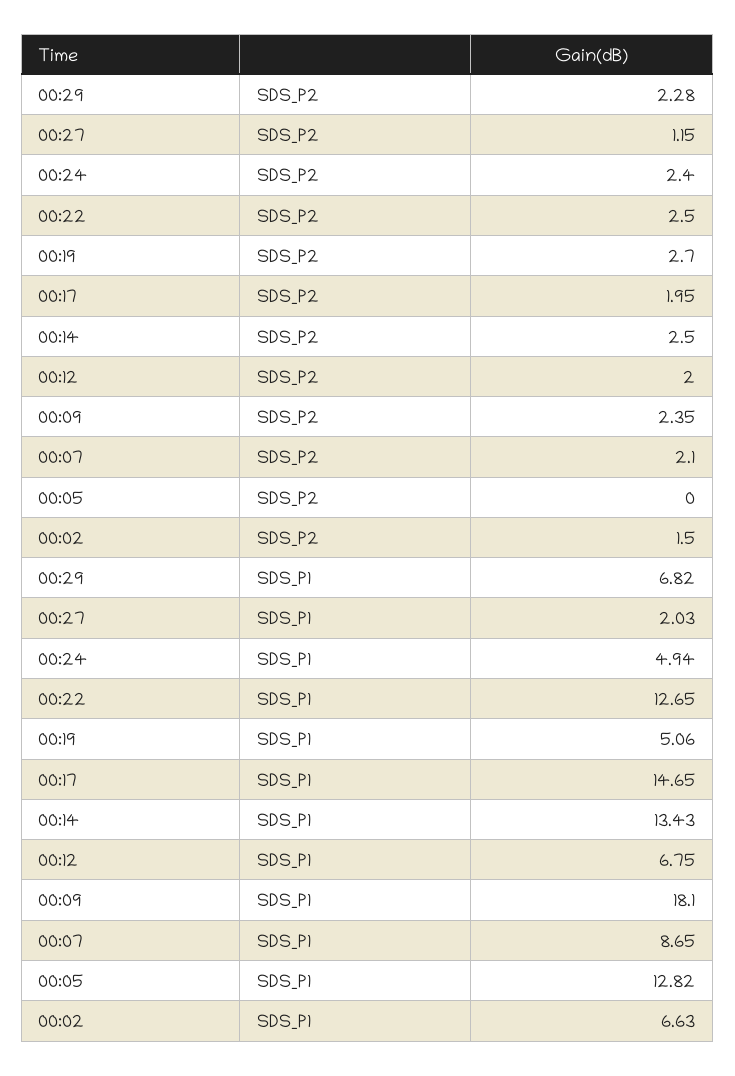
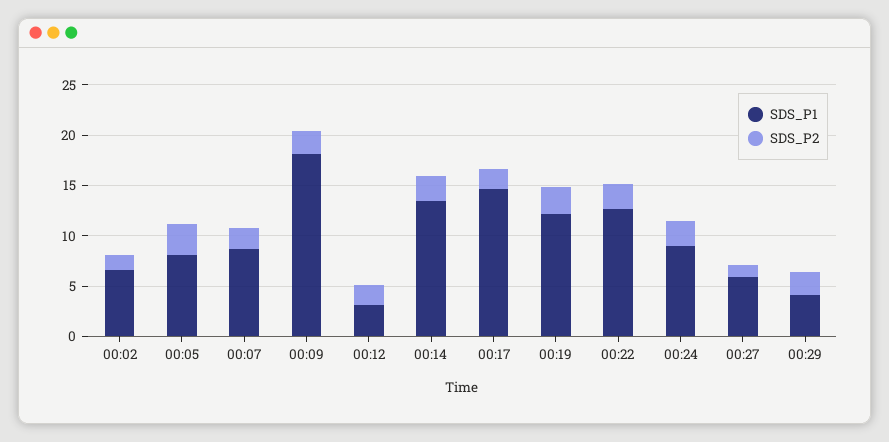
  {
    "SDS_P2": {
      "00:29": 2.28,
      "00:27": 1.15,
      "00:24": 2.4,
      "00:22": 2.5,
      "00:19": 2.7,
      "00:17": 1.95,
      "00:14": 2.5,
      "00:12": 2,
      "00:09": 2.35,
      "00:07": 2.1,
-     "00:05": 0,
+     "00:05": 3,
      "00:02": 1.5
    },
    "SDS_P1": {
-     "00:29": 6.82,
+     "00:29": 4,
-     "00:27": 2.03,
+     "00:27": 6,
-     "00:24": 4.94,
+     "00:24": 9,
      "00:22": 12.65,
-     "00:19": 5.06,
+     "00:19": 12,
      "00:17": 14.65,
      "00:14": 13.43,
-     "00:12": 6.75,
+     "00:12": 3,
      "00:09": 18.1,
      "00:07": 8.65,
-     "00:05": 12.82,
+     "00:05": 8,
      "00:02": 6.63
    }
  }

